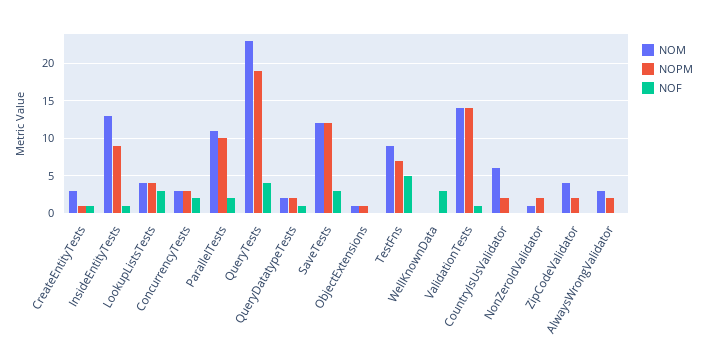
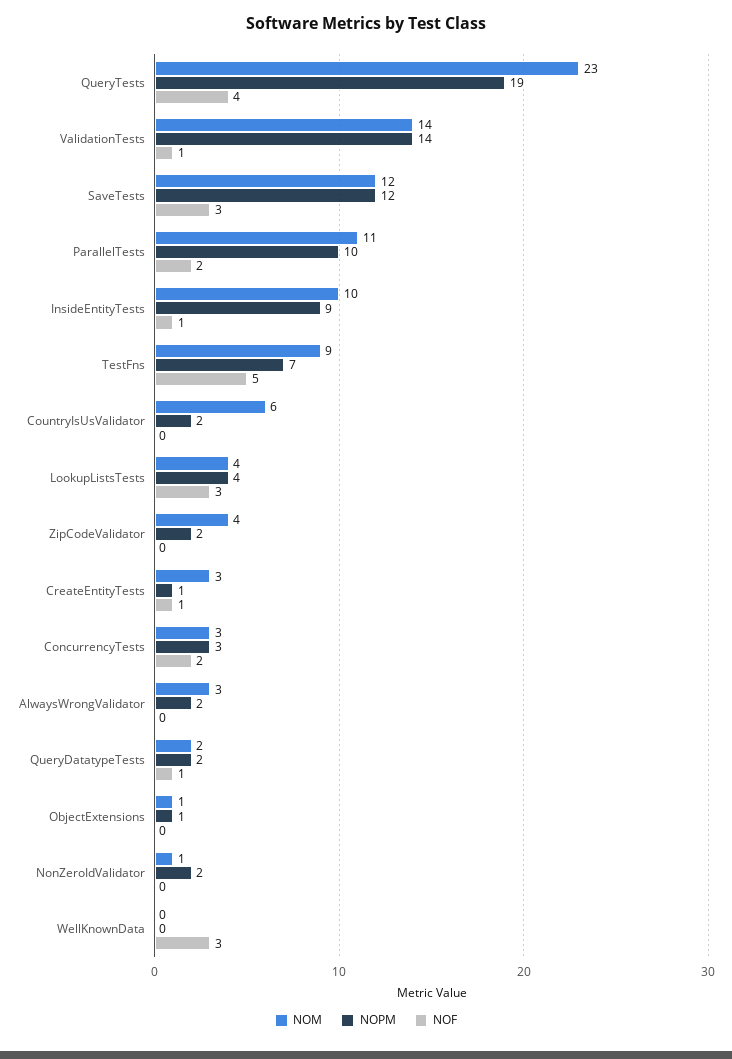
  {
    "NOM": {
      "CreateEntityTests": 3,
-     "InsideEntityTests": 13,
+     "InsideEntityTests": 10,
      "LookupListsTests": 4,
      "ConcurrencyTests": 3,
      "ParallelTests": 11,
      "QueryTests": 23,
      "QueryDatatypeTests": 2,
      "SaveTests": 12,
      "ObjectExtensions": 1,
      "TestFns": 9,
      "WellKnownData": 0,
      "ValidationTests": 14,
      "CountryIsUsValidator": 6,
      "NonZeroIdValidator": 1,
      "ZipCodeValidator": 4,
      "AlwaysWrongValidator": 3
    },
    "NOPM": {
      "CreateEntityTests": 1,
      "InsideEntityTests": 9,
      "LookupListsTests": 4,
      "ConcurrencyTests": 3,
      "ParallelTests": 10,
      "QueryTests": 19,
      "QueryDatatypeTests": 2,
      "SaveTests": 12,
      "ObjectExtensions": 1,
      "TestFns": 7,
      "WellKnownData": 0,
      "ValidationTests": 14,
      "CountryIsUsValidator": 2,
      "NonZeroIdValidator": 2,
      "ZipCodeValidator": 2,
      "AlwaysWrongValidator": 2
    },
    "NOF": {
      "CreateEntityTests": 1,
      "InsideEntityTests": 1,
      "LookupListsTests": 3,
      "ConcurrencyTests": 2,
      "ParallelTests": 2,
      "QueryTests": 4,
      "QueryDatatypeTests": 1,
      "SaveTests": 3,
      "ObjectExtensions": 0,
      "TestFns": 5,
      "WellKnownData": 3,
      "ValidationTests": 1,
      "CountryIsUsValidator": 0,
      "NonZeroIdValidator": 0,
      "ZipCodeValidator": 0,
      "AlwaysWrongValidator": 0
    }
  }

